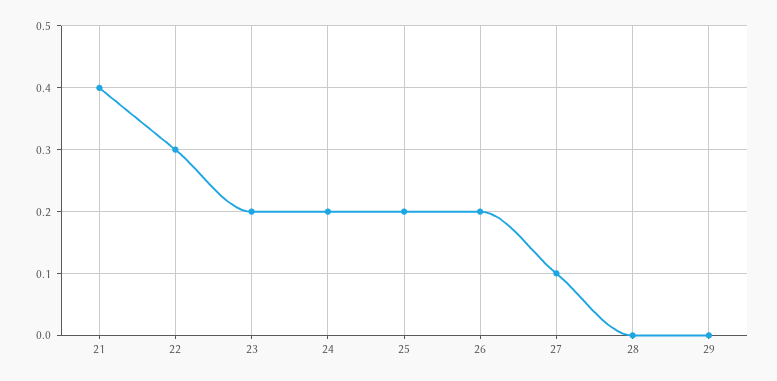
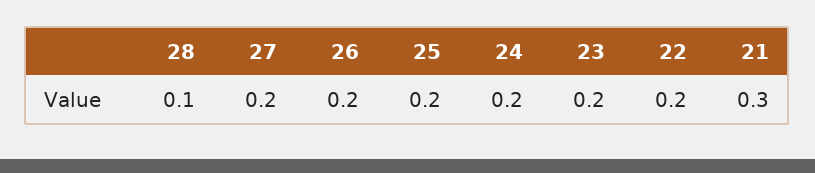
  {
-   "21": 0.4,
+   "21": 0.3,
-   "22": 0.3,
+   "22": 0.2,
    "23": 0.2,
    "24": 0.2,
    "25": 0.2,
    "26": 0.2,
-   "27": 0.1,
+   "27": 0.2,
-   "28": 0,
+   "28": 0.1
-   "29": 0
  }

